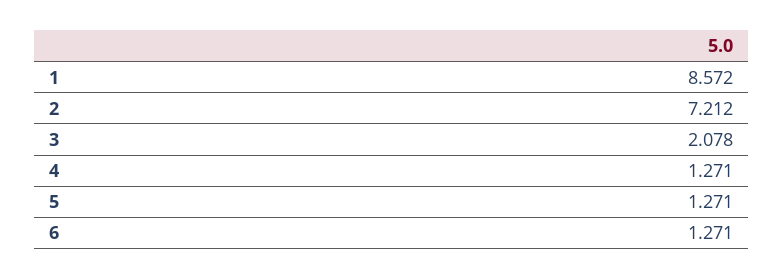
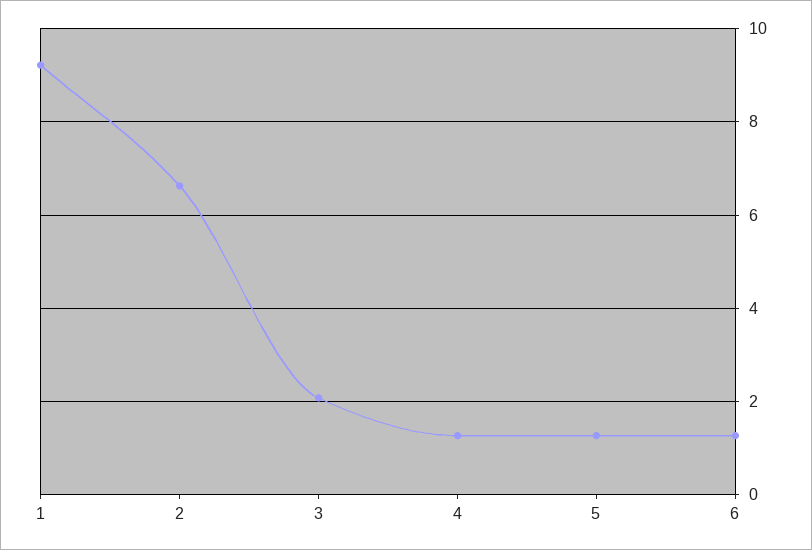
  {
-   "1": 8.572,
+   "1": 9.2,
-   "2": 7.212,
+   "2": 6.6,
    "3": 2.078,
    "4": 1.271,
    "5": 1.271,
    "6": 1.271
  }

